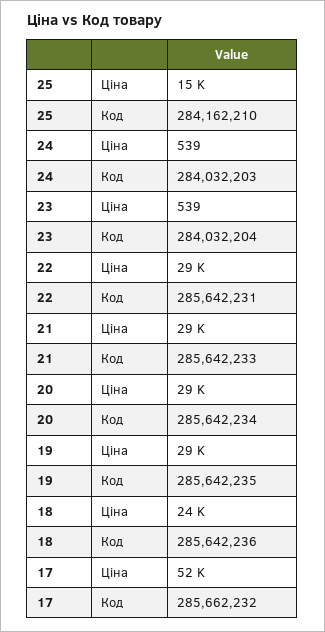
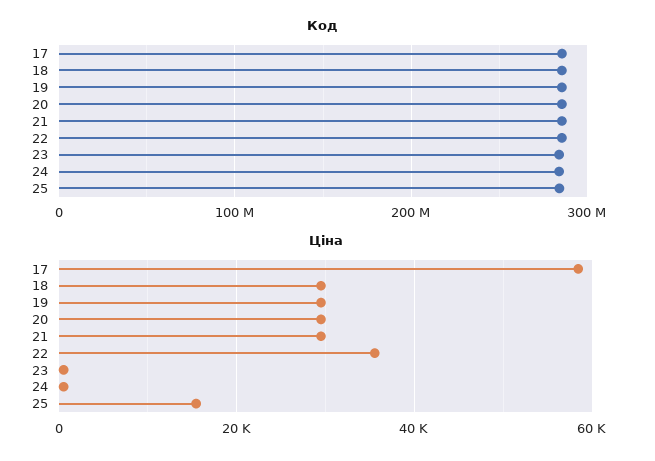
  {
    "Ціна": {
      "25": 15000,
      "24": 539,
      "23": 539,
-     "22": 29000,
+     "22": 36000,
      "21": 29000,
      "20": 29000,
      "19": 29000,
-     "18": 24000,
+     "18": 30000,
-     "17": 52000
+     "17": 58000
    },
    "Код": {
      "25": 284162210,
      "24": 284032203,
      "23": 284032204,
      "22": 285642231,
      "21": 285642233,
      "20": 285642234,
      "19": 285642235,
      "18": 285642236,
      "17": 285662232
    }
  }

